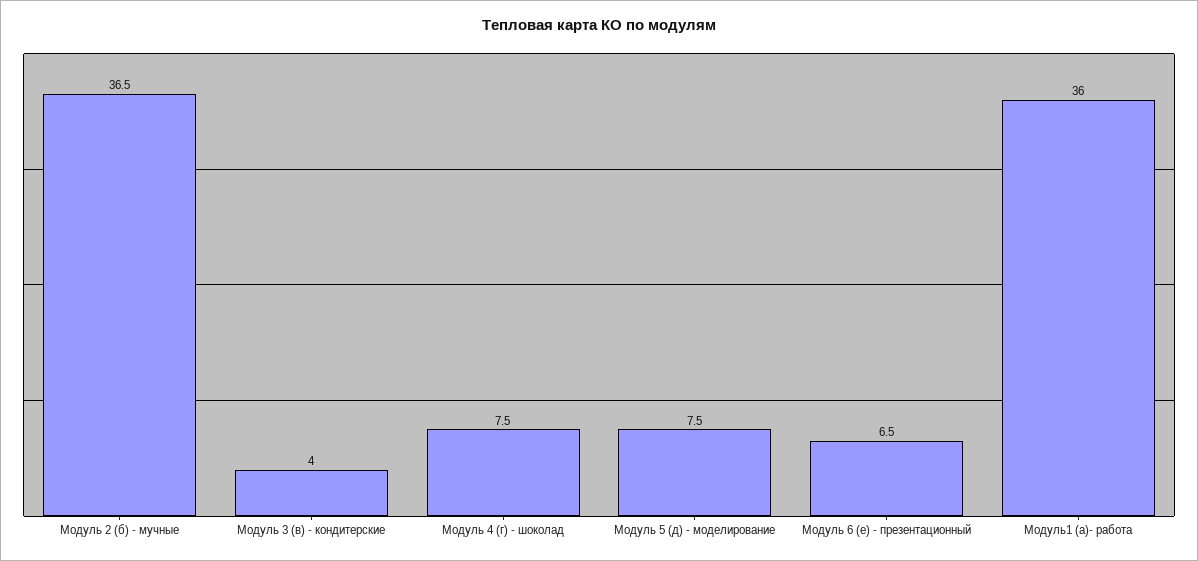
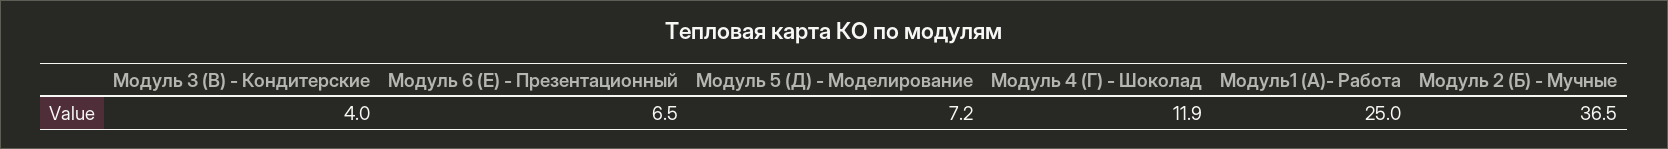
  {
    "Модуль 2 (б) - мучные": 36.5,
    "Модуль 3 (в) - кондитерские": 4,
-   "Модуль 4 (г) - шоколад": 7.5,
+   "Модуль 4 (г) - шоколад": 11.9,
-   "Модуль 5 (д) - моделирование": 7.5,
+   "Модуль 5 (д) - моделирование": 7.2,
    "Модуль 6 (е) - презентационный": 6.5,
-   "Модуль1 (а)- работа": 36
+   "Модуль1 (а)- работа": 25
  }

